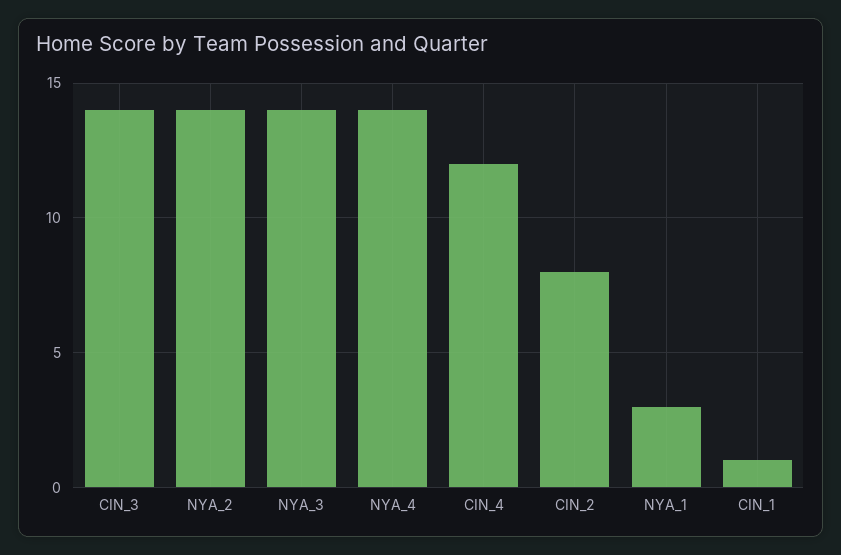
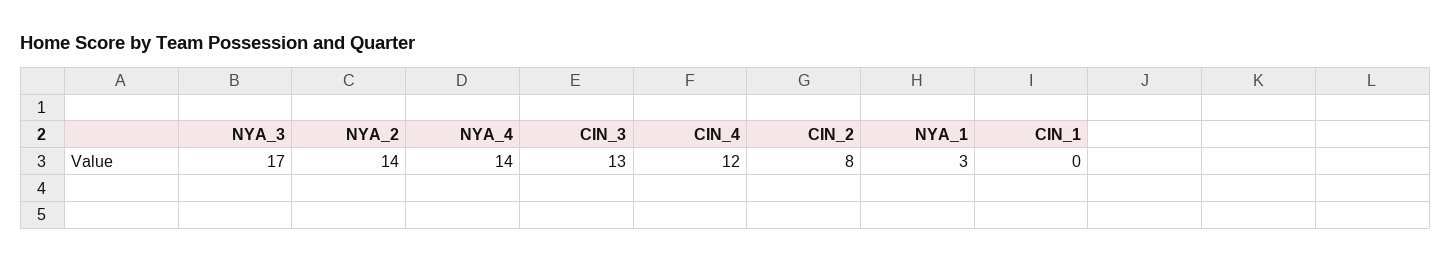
  {
-   "CIN_3": 14,
+   "CIN_3": 13,
    "NYA_2": 14,
-   "NYA_3": 14,
+   "NYA_3": 17,
    "NYA_4": 14,
    "CIN_4": 12,
    "CIN_2": 8,
    "NYA_1": 3,
-   "CIN_1": 1
+   "CIN_1": 0
  }

